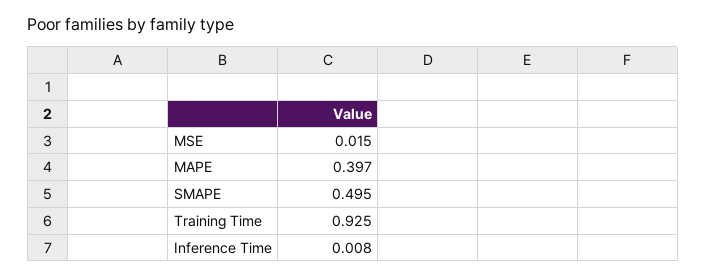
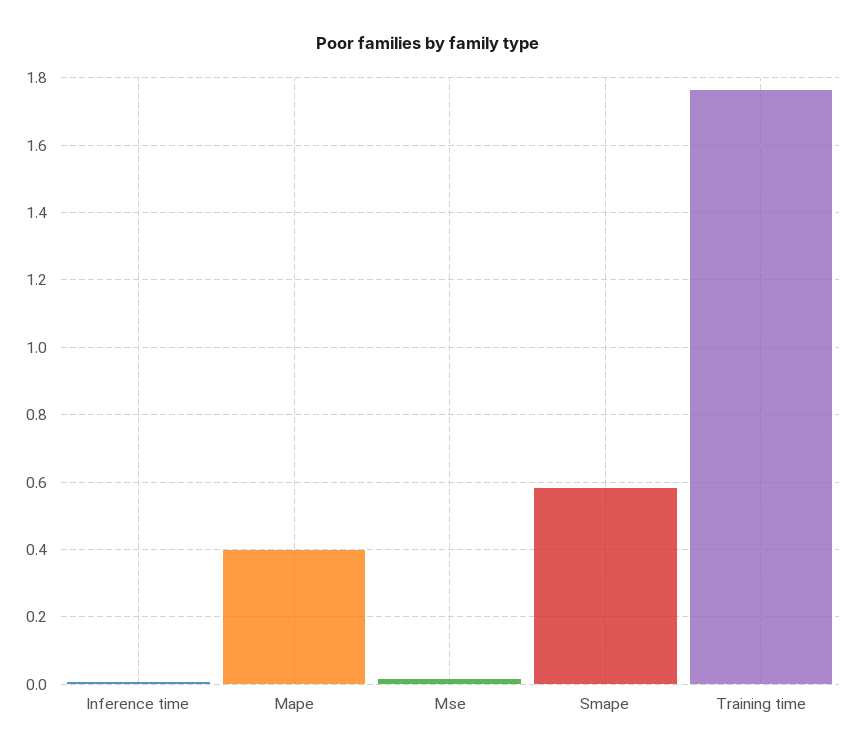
  {
    "MSE": 0.015,
    "MAPE": 0.397,
-   "SMAPE": 0.495,
+   "SMAPE": 0.58,
-   "Training Time": 0.925,
+   "Training Time": 1.76,
    "Inference Time": 0.008
  }

